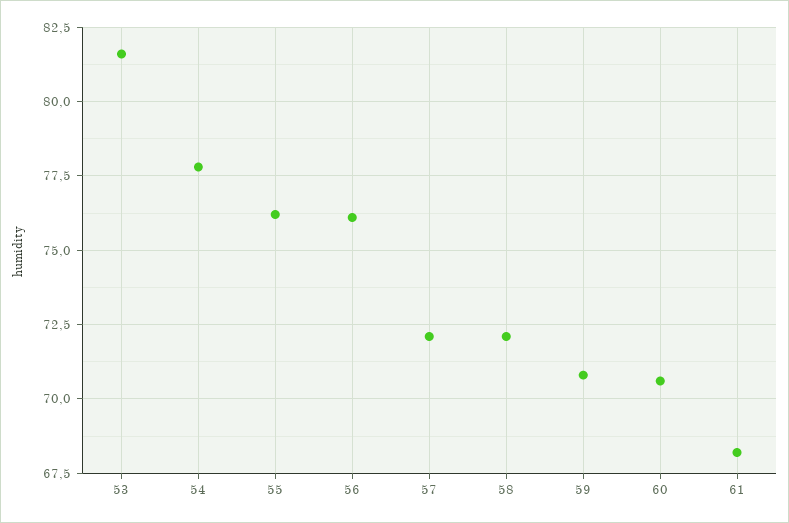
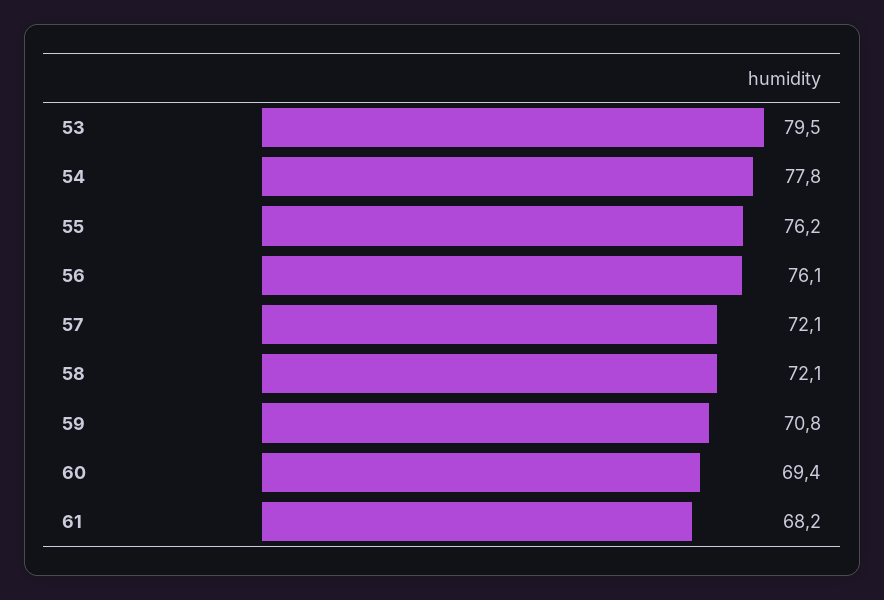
  {
-   "53": 81.5,
+   "53": 79.5,
    "54": 77.8,
    "55": 76.2,
    "56": 76.1,
    "57": 72.1,
    "58": 72.1,
    "59": 70.8,
-   "60": 70.5,
+   "60": 69.4,
    "61": 68.2
  }

